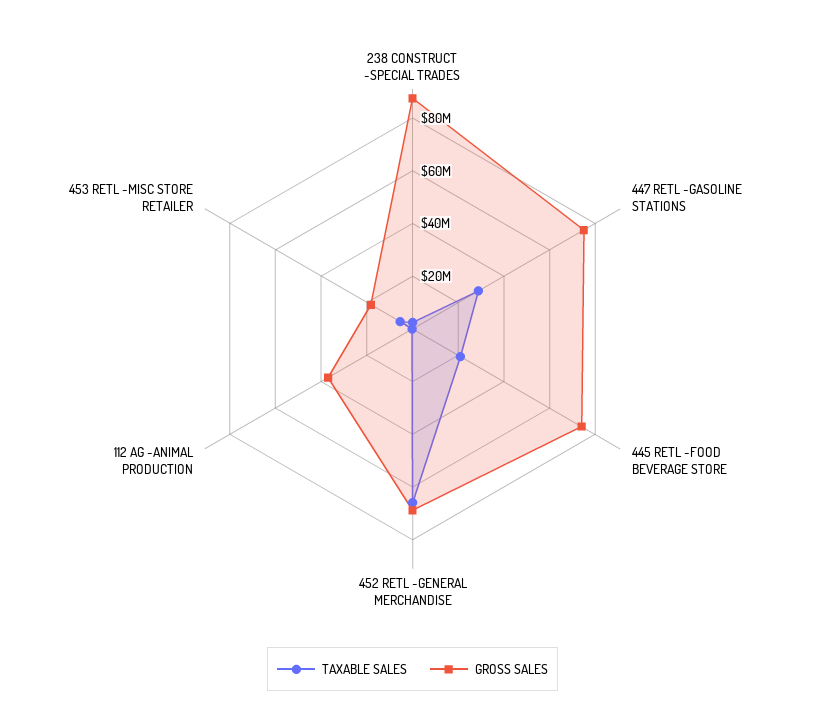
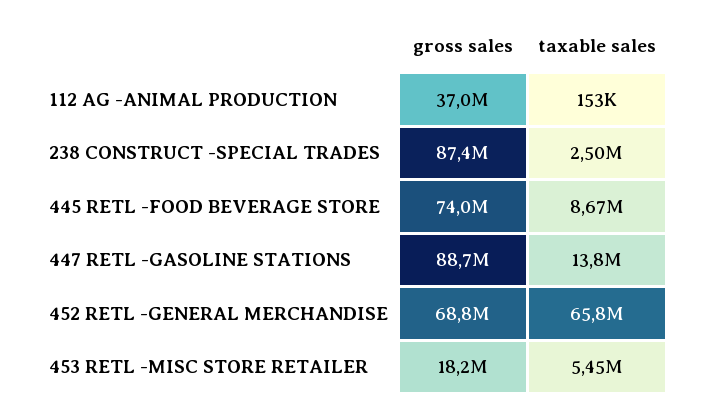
  {
    "TAXABLE SALES": {
      "238 CONSTRUCT -SPECIAL TRADES": 2500000,
-     "447 RETL -GASOLINE STATIONS": 30000000,
+     "447 RETL -GASOLINE STATIONS": 13800000,
-     "445 RETL -FOOD BEVERAGE STORE": 20000000,
+     "445 RETL -FOOD BEVERAGE STORE": 8670000,
      "452 RETL -GENERAL MERCHANDISE": 65800000,
      "112 AG -ANIMAL PRODUCTION": 153000,
      "453 RETL -MISC STORE RETAILER": 5450000
    },
    "GROSS SALES": {
      "238 CONSTRUCT -SPECIAL TRADES": 87400000,
-     "447 RETL -GASOLINE STATIONS": 75000000,
+     "447 RETL -GASOLINE STATIONS": 88700000,
      "445 RETL -FOOD BEVERAGE STORE": 74000000,
      "452 RETL -GENERAL MERCHANDISE": 68800000,
      "112 AG -ANIMAL PRODUCTION": 37000000,
      "453 RETL -MISC STORE RETAILER": 18200000
    }
  }

